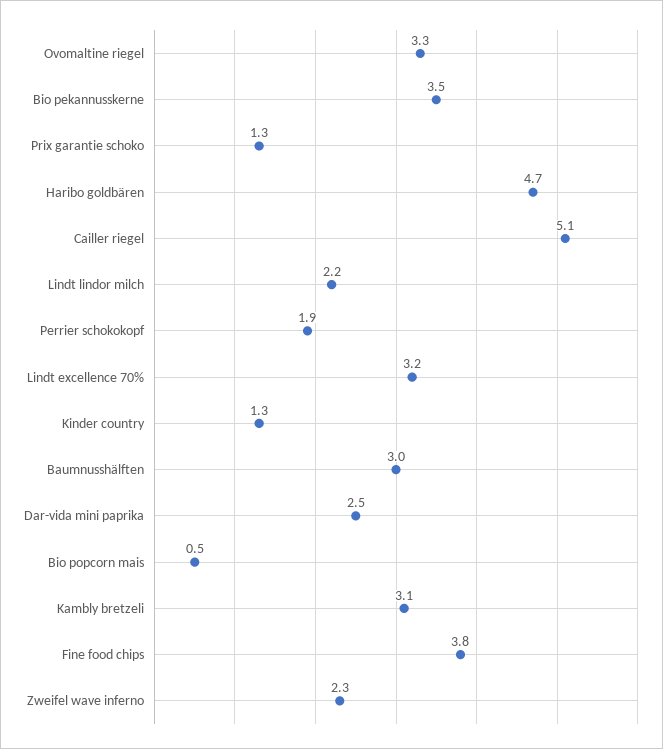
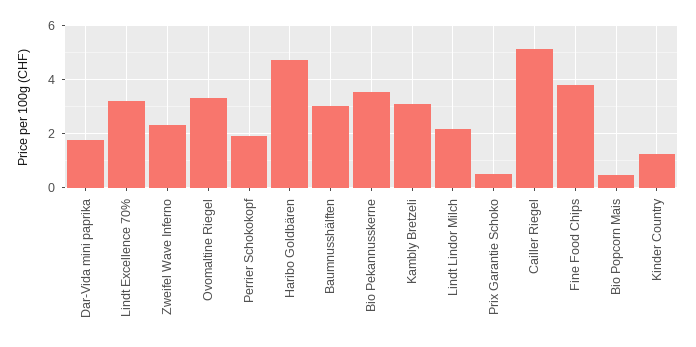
  {
    "Ovomaltine riegel": 3.3,
    "Bio pekannusskerne": 3.5,
-   "Prix garantie schoko": 1.3,
+   "Prix garantie schoko": 0.5,
    "Haribo goldbären": 4.7,
    "Cailler riegel": 5.1,
    "Lindt lindor milch": 2.2,
    "Perrier schokokopf": 1.9,
    "Lindt excellence 70%": 3.2,
    "Kinder country": 1.3,
    "Baumnusshälften": 3,
-   "Dar-vida mini paprika": 2.5,
+   "Dar-vida mini paprika": 1.75,
    "Bio popcorn mais": 0.5,
    "Kambly bretzeli": 3.1,
    "Fine food chips": 3.8,
    "Zweifel wave inferno": 2.3
  }

